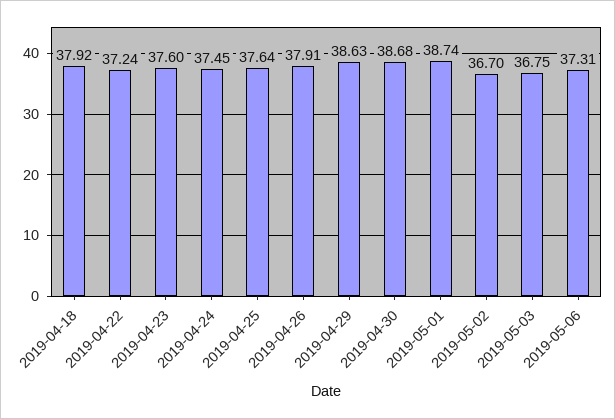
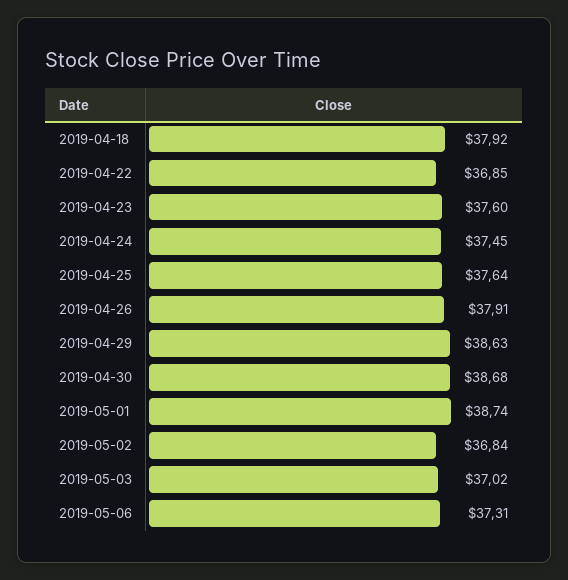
  {
    "2019-04-18": 37.92,
-   "2019-04-22": 37.24,
+   "2019-04-22": 36.85,
    "2019-04-23": 37.6,
    "2019-04-24": 37.45,
    "2019-04-25": 37.64,
    "2019-04-26": 37.91,
    "2019-04-29": 38.63,
    "2019-04-30": 38.68,
    "2019-05-01": 38.74,
-   "2019-05-02": 36.7,
+   "2019-05-02": 36.84,
-   "2019-05-03": 36.75,
+   "2019-05-03": 37.02,
    "2019-05-06": 37.31
  }

